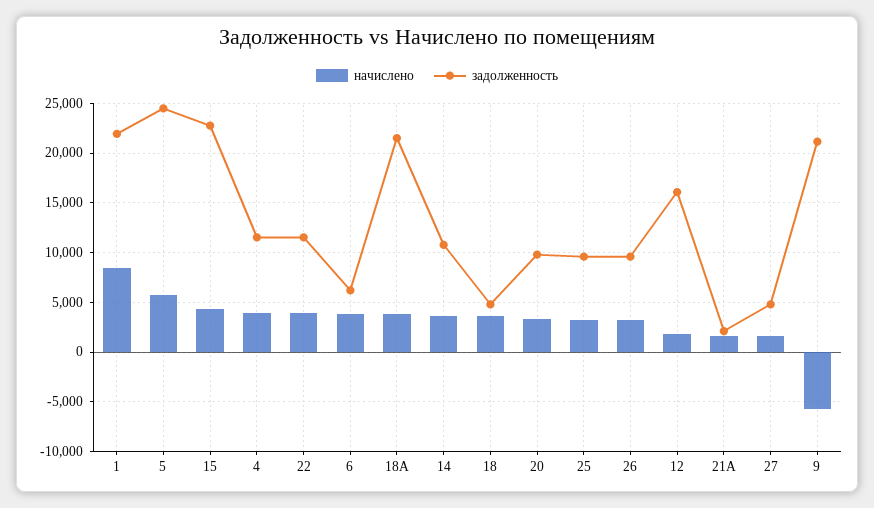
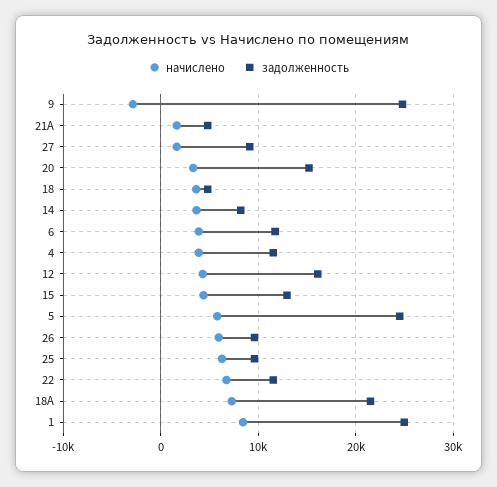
  {
    "начислено": {
      "1": 8000,
      "5": 6000,
      "15": 4000,
      "4": 4000,
-     "22": 4000,
+     "22": 7000,
      "6": 4000,
-     "18А": 4000,
+     "18А": 7000,
      "14": 4000,
      "18": 4000,
      "20": 3000,
-     "25": 3000,
+     "25": 6000,
-     "26": 3000,
+     "26": 6000,
-     "12": 2000,
+     "12": 4000,
      "21А": 2000,
      "27": 2000,
-     "9": -6000
+     "9": -3000
    },
    "задолженность": {
-     "1": 22000,
+     "1": 25000,
      "5": 24000,
-     "15": 23000,
+     "15": 13000,
      "4": 12000,
      "22": 12000,
-     "6": 6000,
+     "6": 12000,
      "18А": 22000,
-     "14": 11000,
+     "14": 8000,
      "18": 5000,
-     "20": 10000,
+     "20": 15000,
      "25": 10000,
      "26": 10000,
      "12": 16000,
-     "21А": 2000,
+     "21А": 5000,
-     "27": 5000,
+     "27": 9000,
-     "9": 21000
+     "9": 25000
    }
  }

